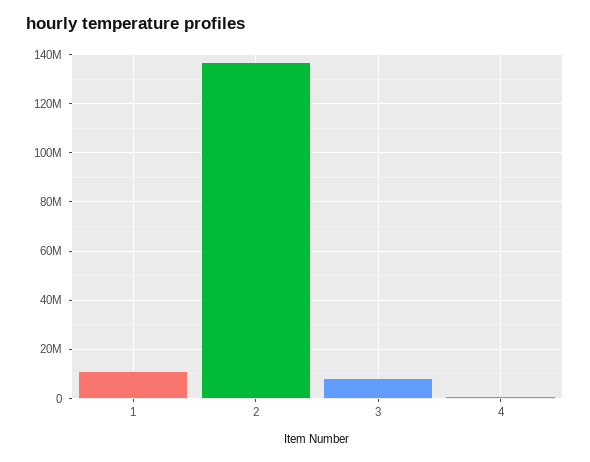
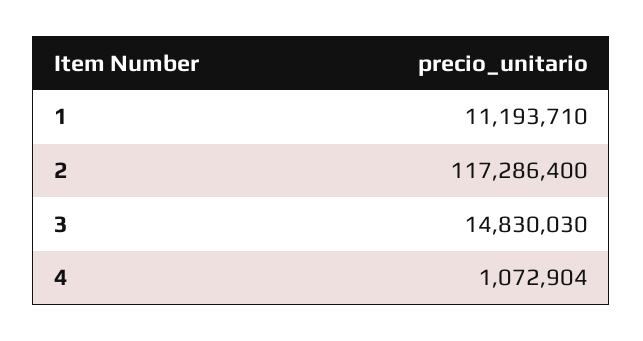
  {
    "1": 11193710,
-   "2": 137500000,
+   "2": 117286400,
-   "3": 7500000,
+   "3": 14830030,
    "4": 1072904
  }

